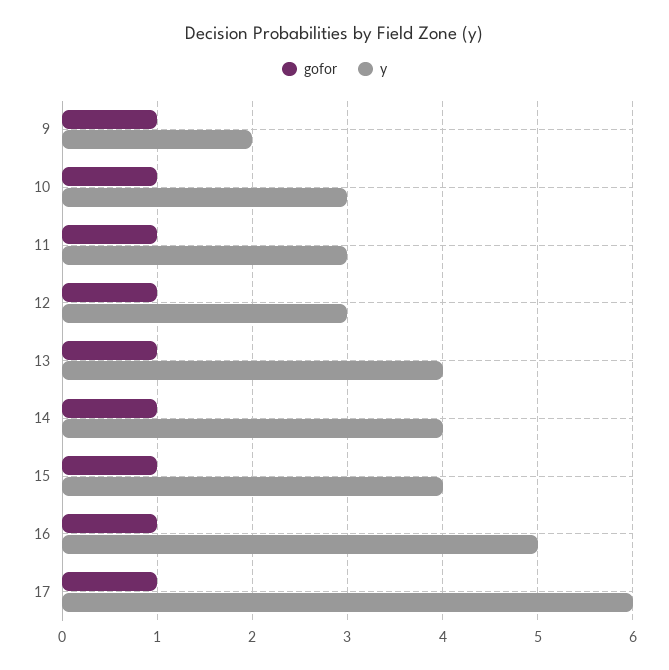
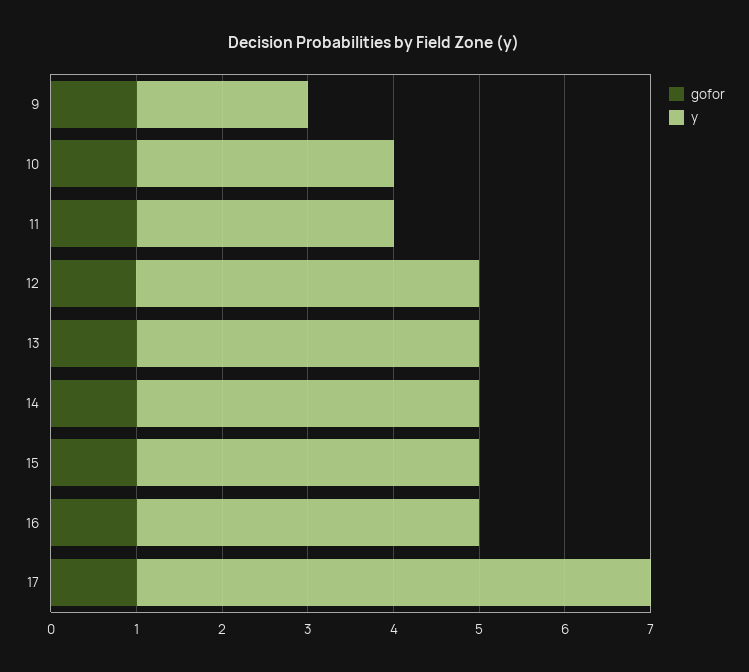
  {
    "gofor": {
      "9": 1,
      "10": 1,
      "11": 1,
      "12": 1,
      "13": 1,
      "14": 1,
      "15": 1,
      "16": 1,
      "17": 1
    },
    "y": {
      "9": 2,
      "10": 3,
      "11": 3,
-     "12": 3,
+     "12": 4,
      "13": 4,
      "14": 4,
      "15": 4,
-     "16": 5,
+     "16": 4,
      "17": 6
    }
  }

